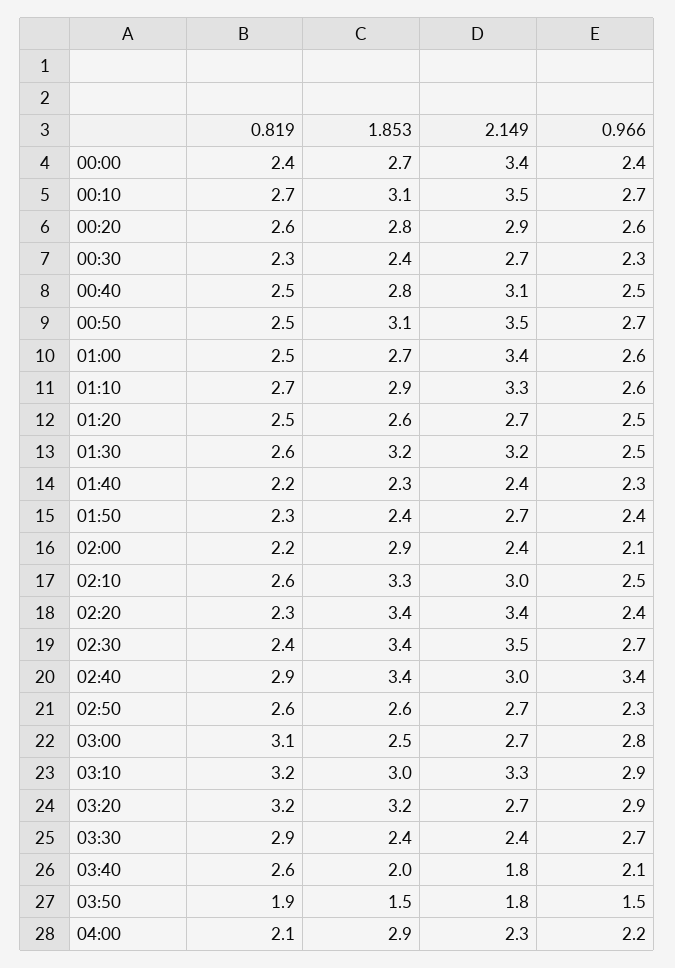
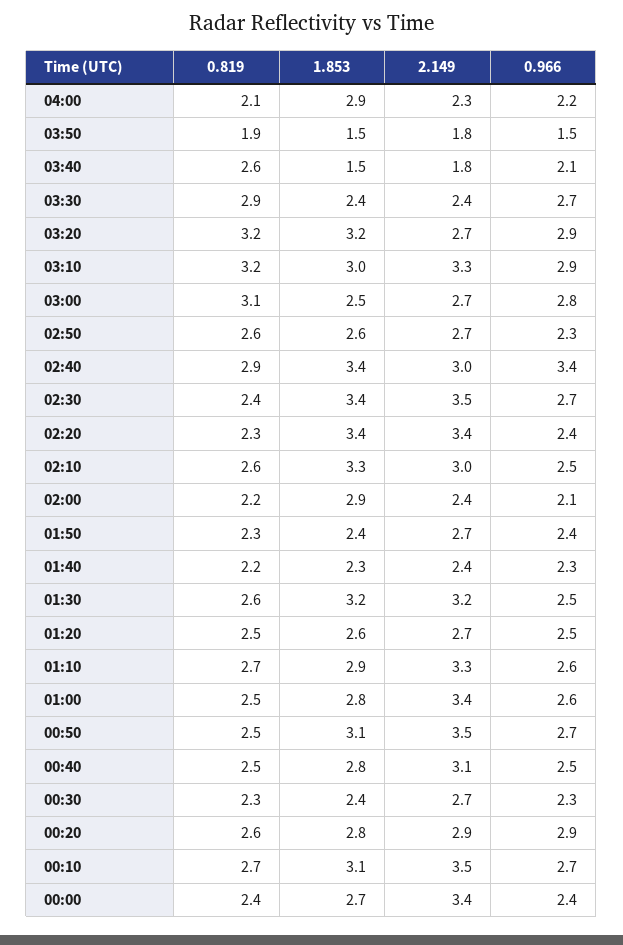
  {
    "0.819": {
      "00:00": 2.4,
      "00:10": 2.7,
      "00:20": 2.6,
      "00:30": 2.3,
      "00:40": 2.5,
      "00:50": 2.5,
      "01:00": 2.5,
      "01:10": 2.7,
      "01:20": 2.5,
      "01:30": 2.6,
      "01:40": 2.2,
      "01:50": 2.3,
      "02:00": 2.2,
      "02:10": 2.6,
      "02:20": 2.3,
      "02:30": 2.4,
      "02:40": 2.9,
      "02:50": 2.6,
      "03:00": 3.1,
      "03:10": 3.2,
      "03:20": 3.2,
      "03:30": 2.9,
      "03:40": 2.6,
      "03:50": 1.9,
      "04:00": 2.1
    },
    "1.853": {
      "00:00": 2.7,
      "00:10": 3.1,
      "00:20": 2.8,
      "00:30": 2.4,
      "00:40": 2.8,
      "00:50": 3.1,
-     "01:00": 2.7,
+     "01:00": 2.8,
      "01:10": 2.9,
      "01:20": 2.6,
      "01:30": 3.2,
      "01:40": 2.3,
      "01:50": 2.4,
      "02:00": 2.9,
      "02:10": 3.3,
      "02:20": 3.4,
      "02:30": 3.4,
      "02:40": 3.4,
      "02:50": 2.6,
      "03:00": 2.5,
      "03:10": 3,
      "03:20": 3.2,
      "03:30": 2.4,
-     "03:40": 2,
+     "03:40": 1.5,
      "03:50": 1.5,
      "04:00": 2.9
    },
    "2.149": {
      "00:00": 3.4,
      "00:10": 3.5,
      "00:20": 2.9,
      "00:30": 2.7,
      "00:40": 3.1,
      "00:50": 3.5,
      "01:00": 3.4,
      "01:10": 3.3,
      "01:20": 2.7,
      "01:30": 3.2,
      "01:40": 2.4,
      "01:50": 2.7,
      "02:00": 2.4,
      "02:10": 3,
      "02:20": 3.4,
      "02:30": 3.5,
      "02:40": 3,
      "02:50": 2.7,
      "03:00": 2.7,
      "03:10": 3.3,
      "03:20": 2.7,
      "03:30": 2.4,
      "03:40": 1.8,
      "03:50": 1.8,
      "04:00": 2.3
    },
    "0.966": {
      "00:00": 2.4,
      "00:10": 2.7,
-     "00:20": 2.6,
+     "00:20": 2.9,
      "00:30": 2.3,
      "00:40": 2.5,
      "00:50": 2.7,
      "01:00": 2.6,
      "01:10": 2.6,
      "01:20": 2.5,
      "01:30": 2.5,
      "01:40": 2.3,
      "01:50": 2.4,
      "02:00": 2.1,
      "02:10": 2.5,
      "02:20": 2.4,
      "02:30": 2.7,
      "02:40": 3.4,
      "02:50": 2.3,
      "03:00": 2.8,
      "03:10": 2.9,
      "03:20": 2.9,
      "03:30": 2.7,
      "03:40": 2.1,
      "03:50": 1.5,
      "04:00": 2.2
    }
  }

